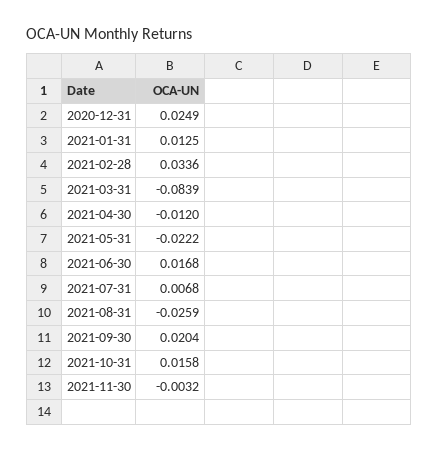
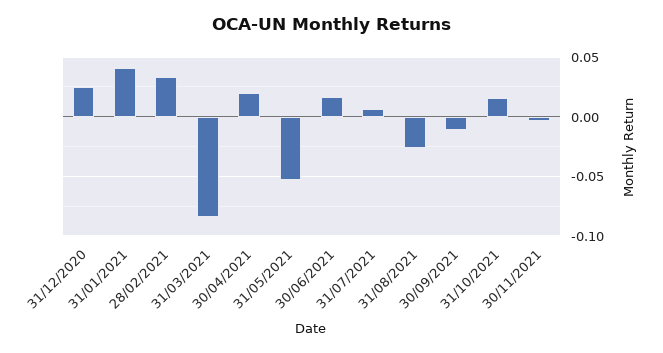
  {
    "2020-12-31": 0.0249,
-   "2021-01-31": 0.0125,
+   "2021-01-31": 0.04,
    "2021-02-28": 0.0336,
    "2021-03-31": -0.0839,
-   "2021-04-30": -0.012,
+   "2021-04-30": 0.02,
-   "2021-05-31": -0.0222,
+   "2021-05-31": -0.05,
    "2021-06-30": 0.0168,
    "2021-07-31": 0.0068,
    "2021-08-31": -0.0259,
-   "2021-09-30": 0.0204,
+   "2021-09-30": -0.01,
    "2021-10-31": 0.0158,
    "2021-11-30": -0.0032
  }

